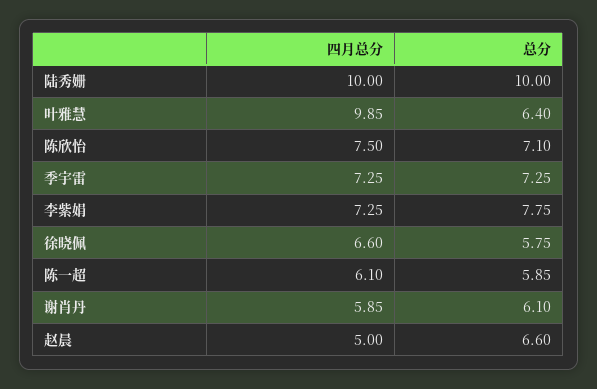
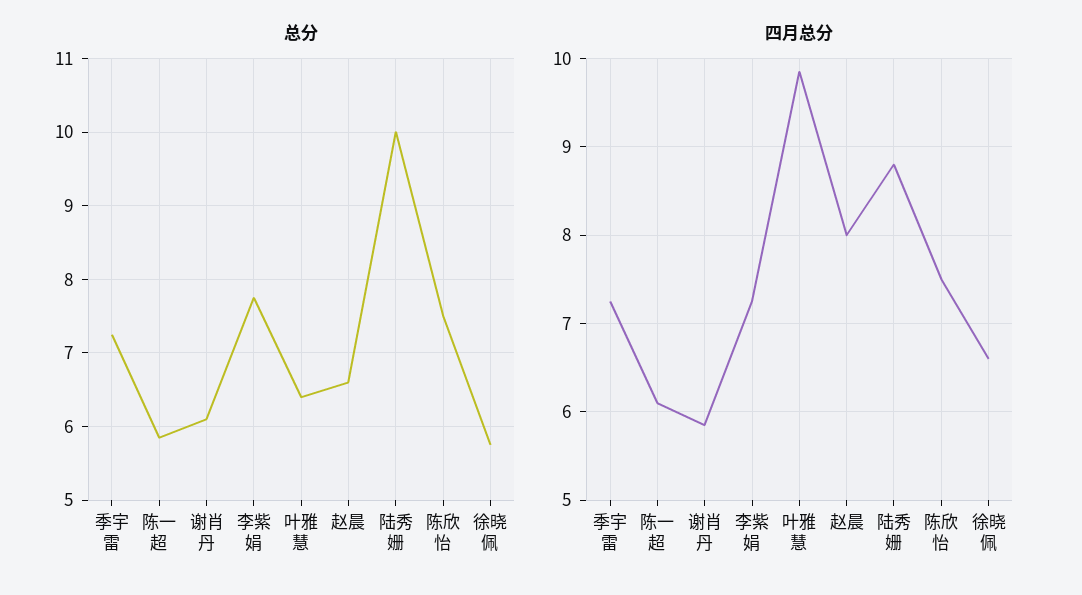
  {
    "四月总分": {
-     "陆秀姗": 10,
+     "陆秀姗": 8.8,
      "叶雅慧": 9.85,
      "陈欣怡": 7.5,
      "季宇雷": 7.25,
      "李紫娟": 7.25,
      "徐晓佩": 6.6,
      "陈一超": 6.1,
      "谢肖丹": 5.85,
-     "赵晨": 5
+     "赵晨": 8
    },
    "总分": {
      "陆秀姗": 10,
      "叶雅慧": 6.4,
-     "陈欣怡": 7.1,
+     "陈欣怡": 7.5,
      "季宇雷": 7.25,
      "李紫娟": 7.75,
      "徐晓佩": 5.75,
      "陈一超": 5.85,
      "谢肖丹": 6.1,
      "赵晨": 6.6
    }
  }

